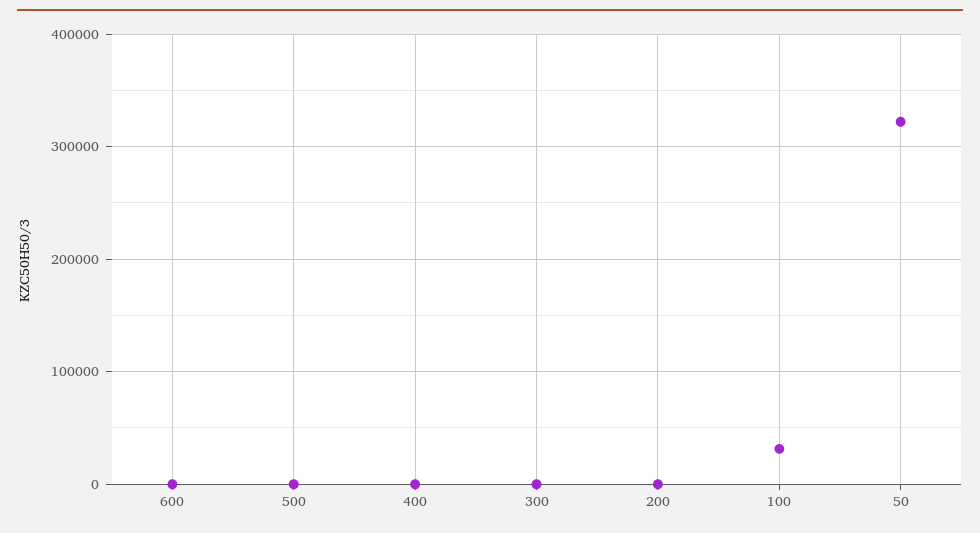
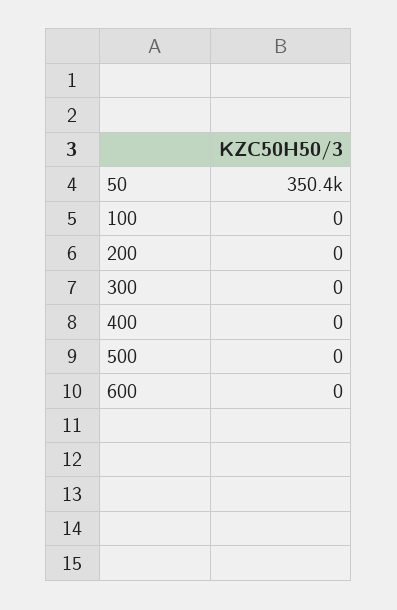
  {
    "600": 0,
    "500": 0,
    "400": 0,
    "300": 0,
    "200": 0,
-   "100": 30000,
+   "100": 0,
-   "50": 320000
+   "50": 350400
  }

